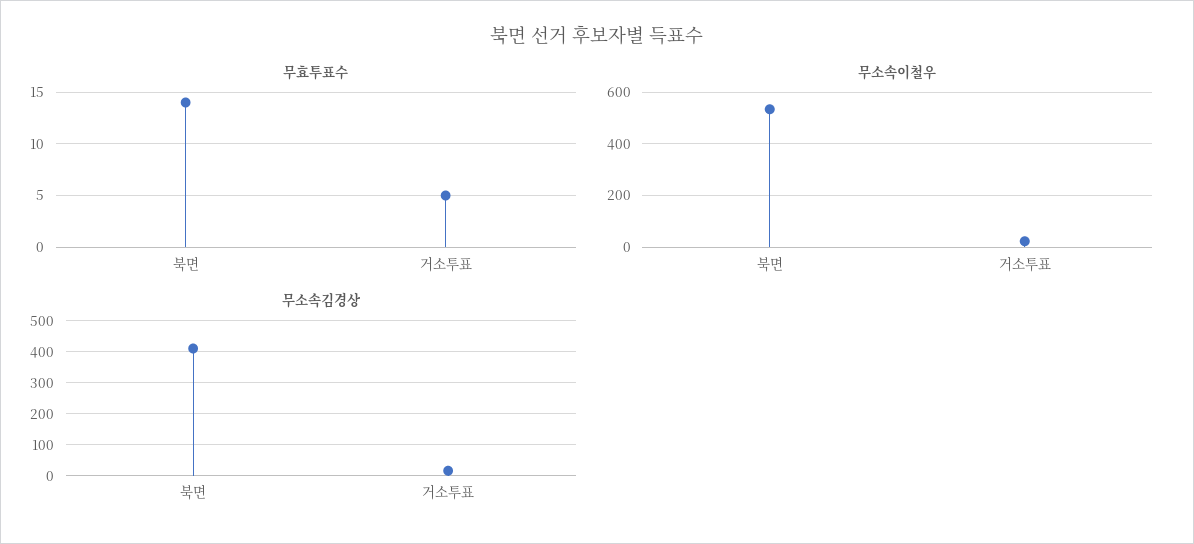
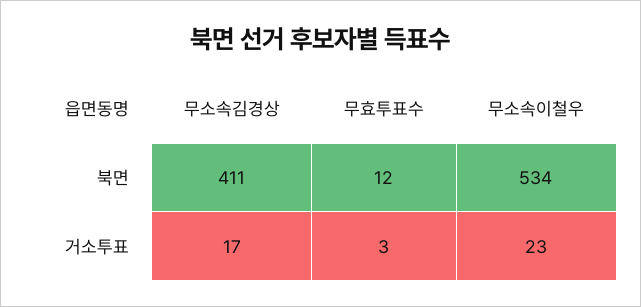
  {
    "무효투표수": {
-     "북면": 14,
+     "북면": 12,
-     "거소투표": 5
+     "거소투표": 3
    },
    "무소속이철우": {
      "북면": 534,
      "거소투표": 23
    },
    "무소속김경상": {
      "북면": 411,
      "거소투표": 17
    }
  }

